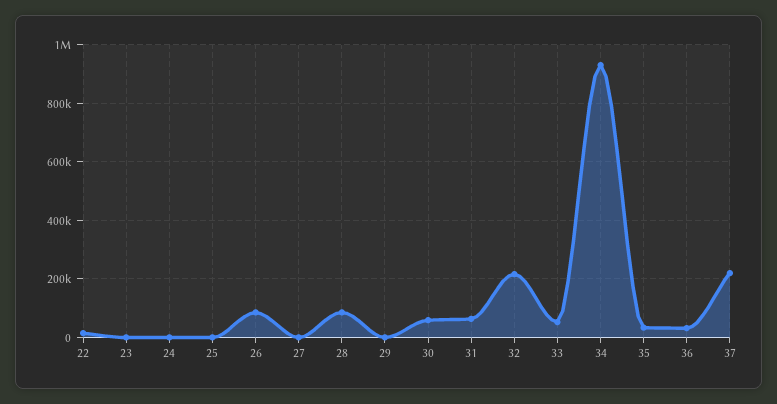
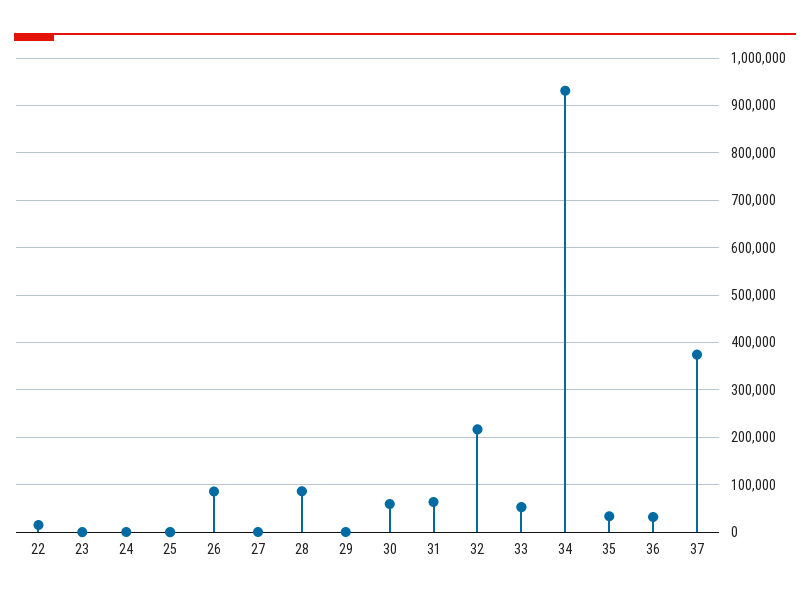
  {
    "22": 20000,
    "23": 0,
    "24": 0,
    "25": 0,
    "26": 80000,
    "27": 0,
    "28": 80000,
    "29": 0,
    "30": 60000,
    "31": 60000,
    "32": 220000,
    "33": 60000,
    "34": 940000,
    "35": 40000,
    "36": 40000,
-   "37": 225000
+   "37": 380000
  }

